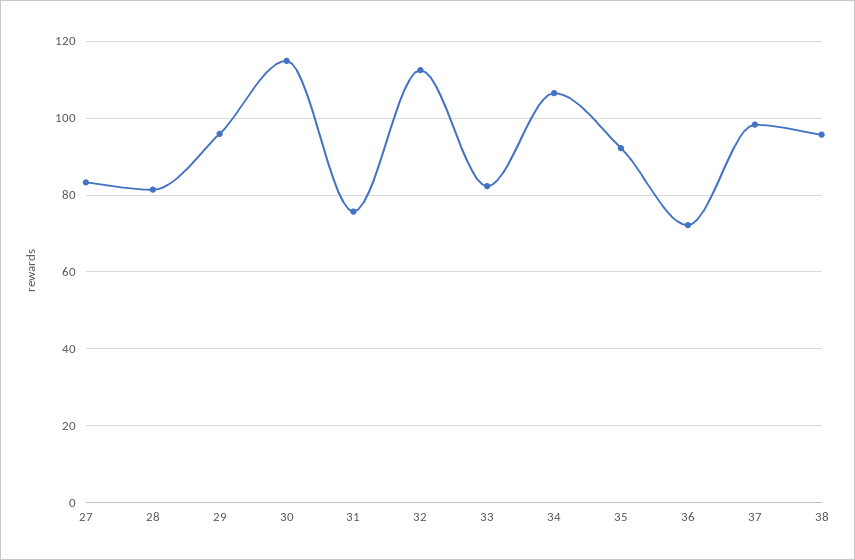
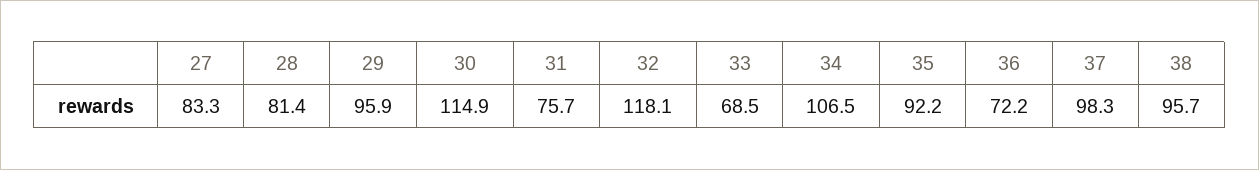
  {
    "27": 83.3,
    "28": 81.4,
    "29": 95.9,
    "30": 114.9,
    "31": 75.7,
-   "32": 112,
+   "32": 118.1,
-   "33": 82,
+   "33": 68.5,
    "34": 106.5,
    "35": 92.2,
    "36": 72.2,
    "37": 98.3,
    "38": 95.7
  }

